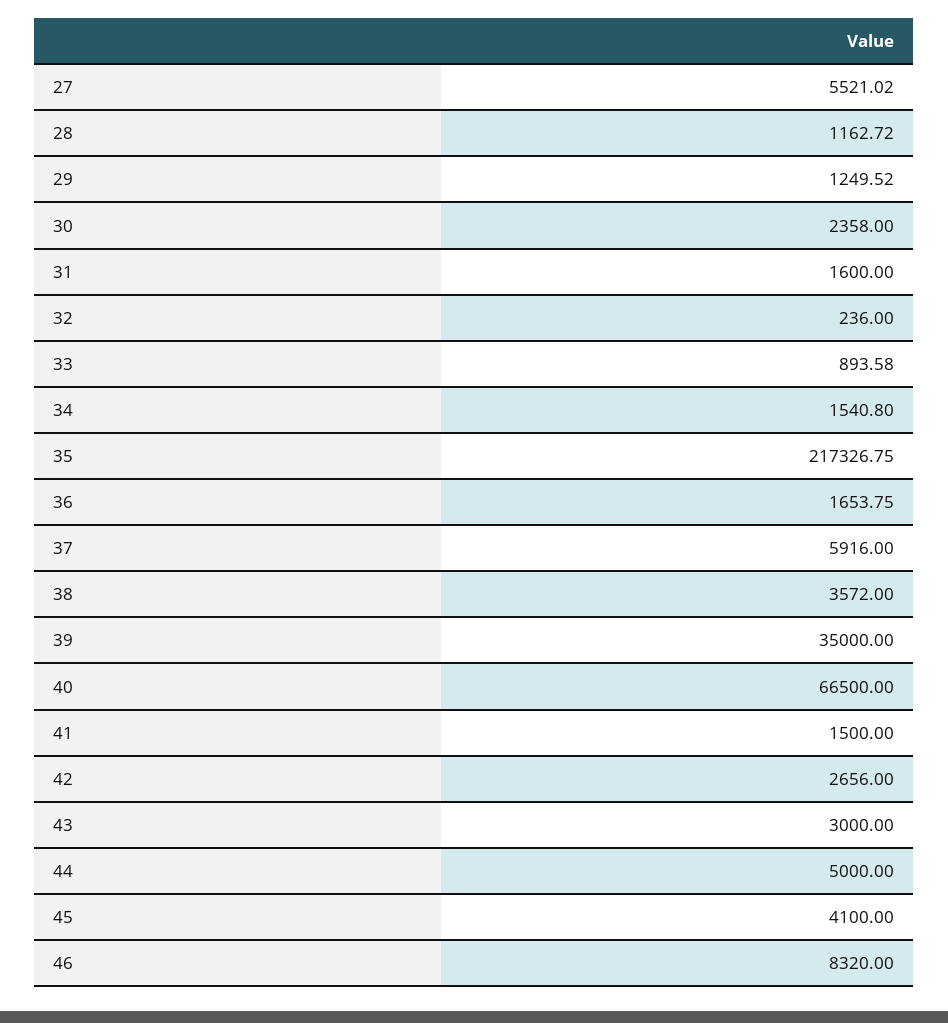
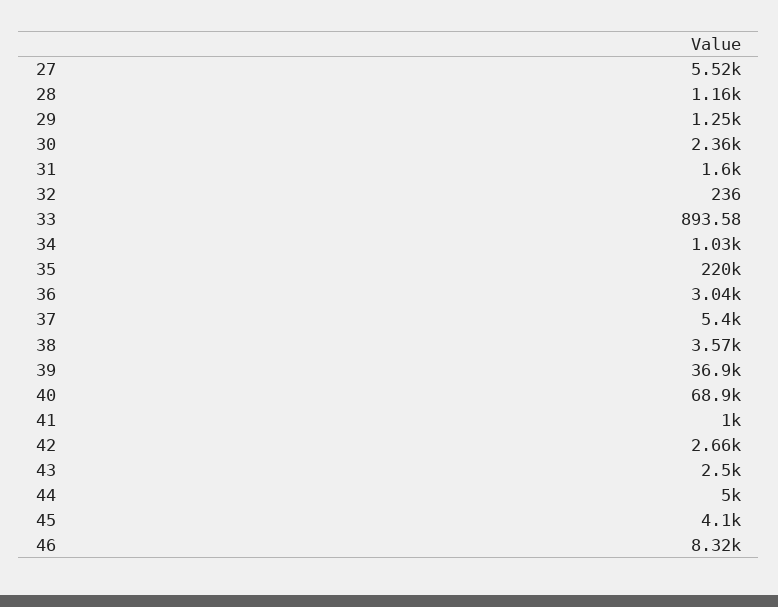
  {
    "27": 5521.02,
    "28": 1162.72,
    "29": 1249.52,
    "30": 2358,
    "31": 1600,
    "32": 236,
    "33": 893.58,
-   "34": 1540.8,
+   "34": 1030,
-   "35": 217326.75,
+   "35": 220000,
-   "36": 1653.75,
+   "36": 3040,
-   "37": 5916,
+   "37": 5400,
    "38": 3572,
-   "39": 35000,
+   "39": 36900,
-   "40": 66500,
+   "40": 68900,
-   "41": 1500,
+   "41": 1000,
    "42": 2656,
-   "43": 3000,
+   "43": 2500,
    "44": 5000,
    "45": 4100,
    "46": 8320
  }

